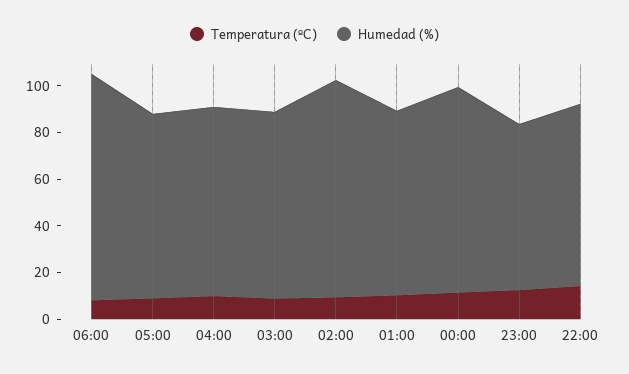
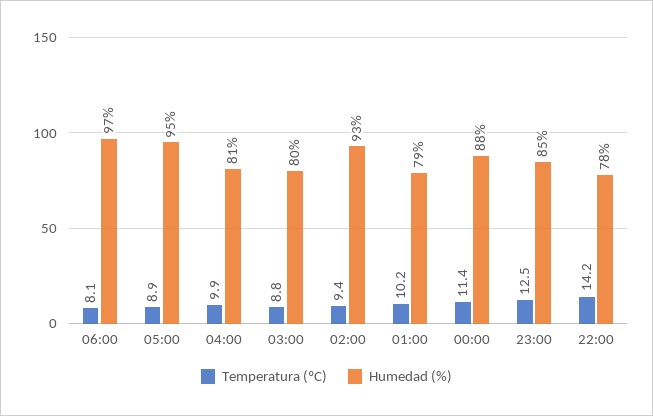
  {
    "Temperatura (ºC)": {
      "06:00": 8.1,
      "05:00": 8.9,
      "04:00": 9.9,
      "03:00": 8.8,
      "02:00": 9.4,
      "01:00": 10.2,
      "00:00": 11.4,
      "23:00": 12.5,
      "22:00": 14.2
    },
    "Humedad (%)": {
      "06:00": 97,
-     "05:00": 80,
+     "05:00": 95,
      "04:00": 81,
      "03:00": 80,
      "02:00": 93,
      "01:00": 79,
      "00:00": 88,
-     "23:00": 70,
+     "23:00": 85,
      "22:00": 78
    }
  }

